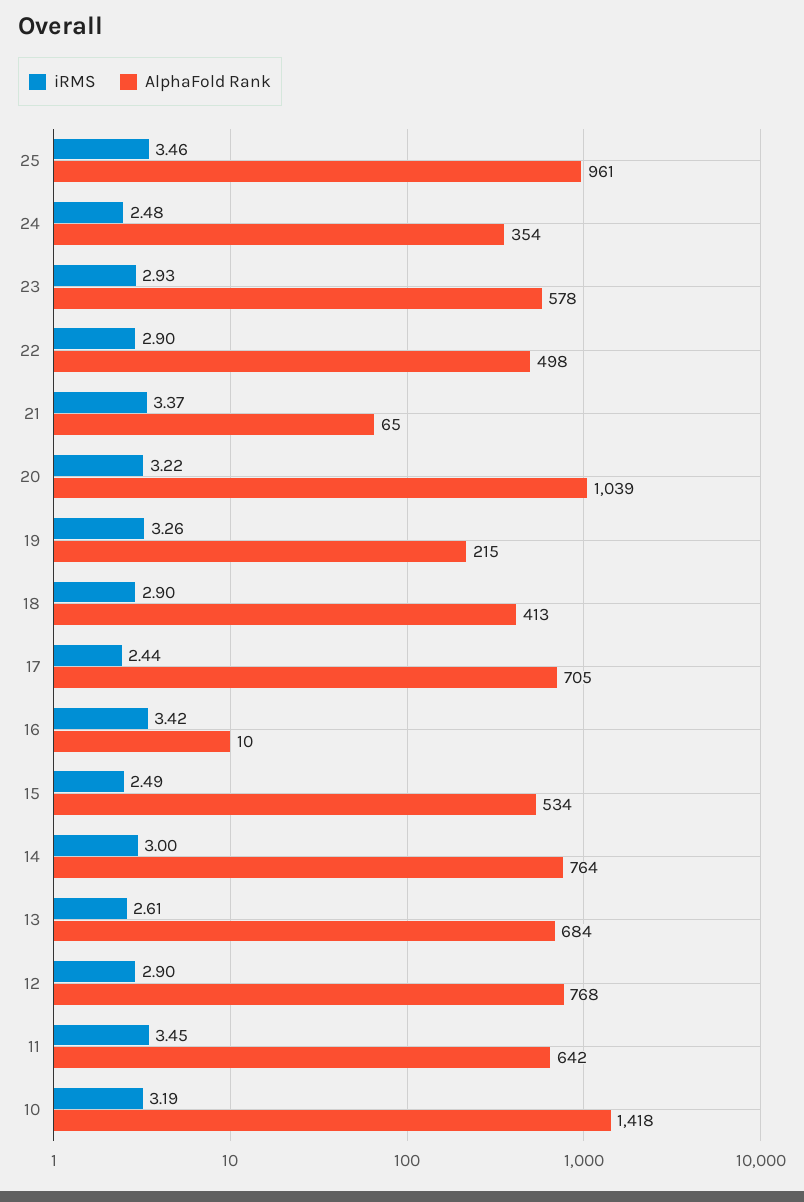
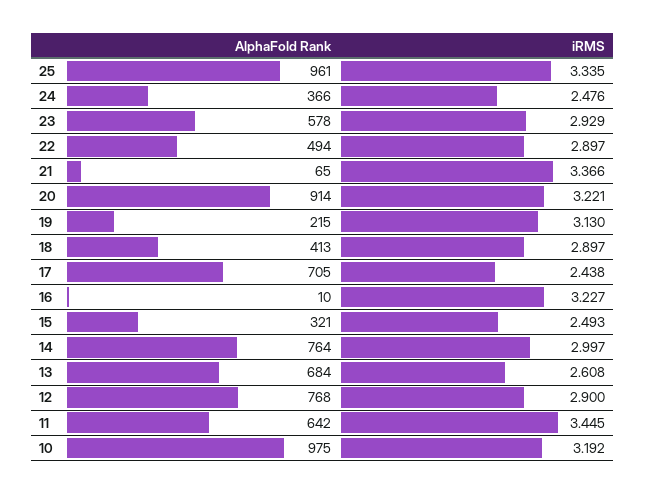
  {
    "iRMS": {
-     "25": 3.46,
+     "25": 3.335,
      "24": 2.476,
      "23": 2.929,
      "22": 2.897,
      "21": 3.366,
      "20": 3.221,
-     "19": 3.26,
+     "19": 3.13,
      "18": 2.897,
      "17": 2.438,
-     "16": 3.42,
+     "16": 3.227,
      "15": 2.493,
      "14": 2.997,
      "13": 2.608,
      "12": 2.9,
      "11": 3.445,
      "10": 3.192
    },
    "AlphaFold Rank": {
      "25": 961,
-     "24": 354,
+     "24": 366,
      "23": 578,
-     "22": 498,
+     "22": 494,
      "21": 65,
-     "20": 1039,
+     "20": 914,
      "19": 215,
      "18": 413,
      "17": 705,
      "16": 10,
-     "15": 534,
+     "15": 321,
      "14": 764,
      "13": 684,
      "12": 768,
      "11": 642,
-     "10": 1418
+     "10": 975
    }
  }

